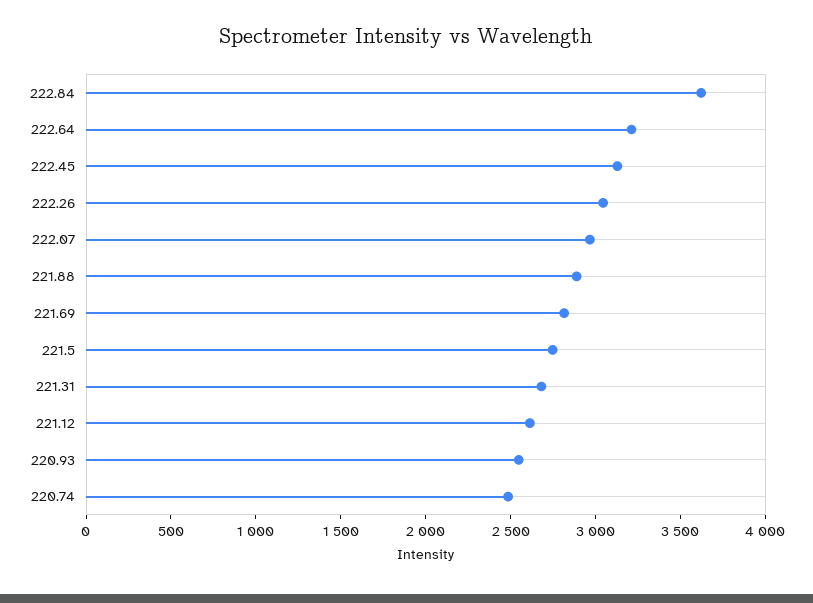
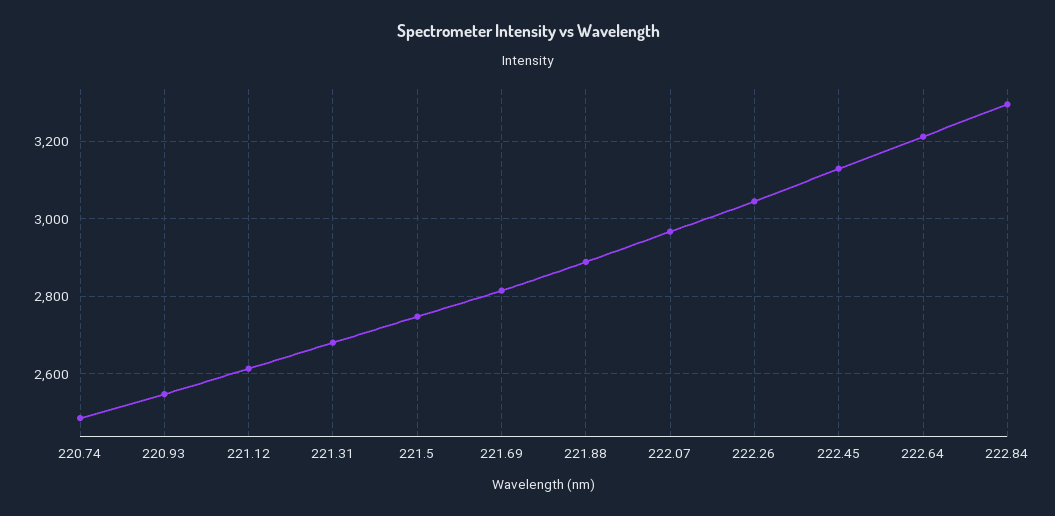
  {
-   "222.84": 3600,
+   "222.84": 3300,
    "222.64": 3220,
    "222.45": 3120,
    "222.26": 3040,
    "222.07": 2960,
    "221.88": 2880,
    "221.69": 2820,
    "221.5": 2740,
    "221.31": 2680,
    "221.12": 2620,
    "220.93": 2540,
    "220.74": 2480
  }

